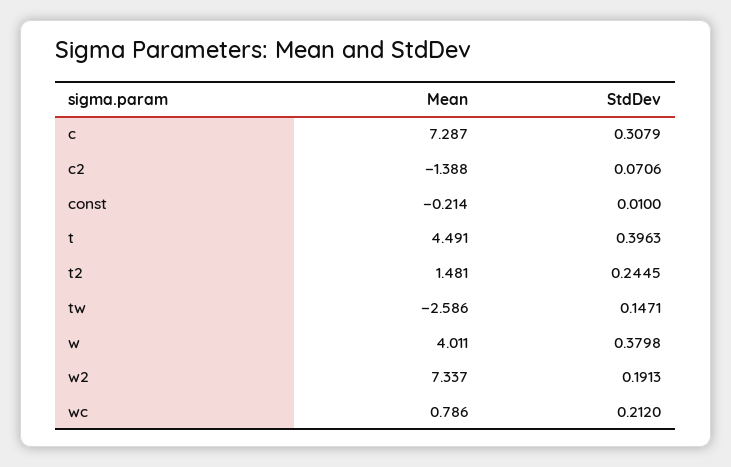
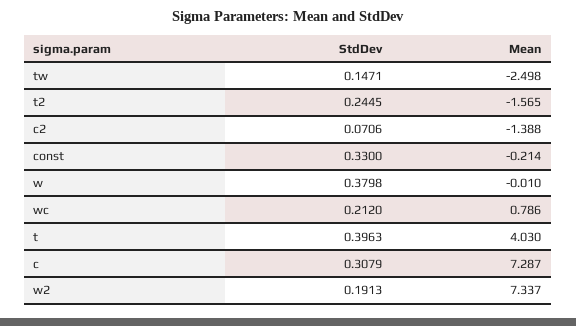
  {
    "Mean": {
      "c": 7.287,
      "c2": -1.388,
      "const": -0.214,
-     "t": 4.491,
+     "t": 4.03,
-     "t2": 1.481,
+     "t2": -1.565,
-     "tw": -2.586,
+     "tw": -2.498,
-     "w": 4.011,
+     "w": -0.01,
      "w2": 7.337,
      "wc": 0.786
    },
    "StdDev": {
      "c": 0.3079,
      "c2": 0.0706,
-     "const": 0.01,
+     "const": 0.33,
      "t": 0.3963,
      "t2": 0.2445,
      "tw": 0.1471,
      "w": 0.3798,
      "w2": 0.1913,
      "wc": 0.212
    }
  }

